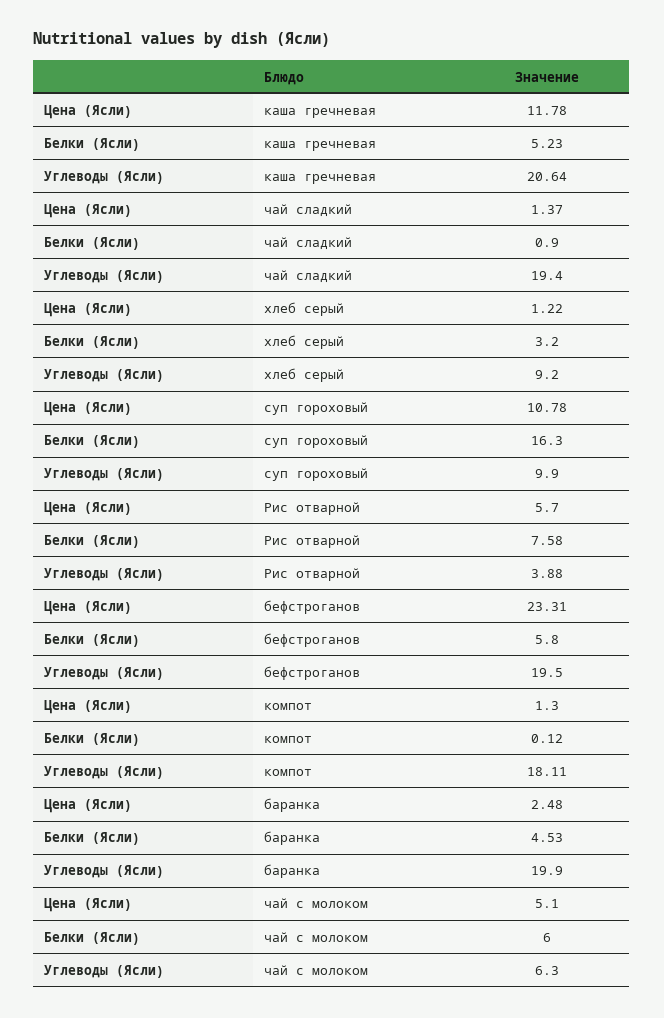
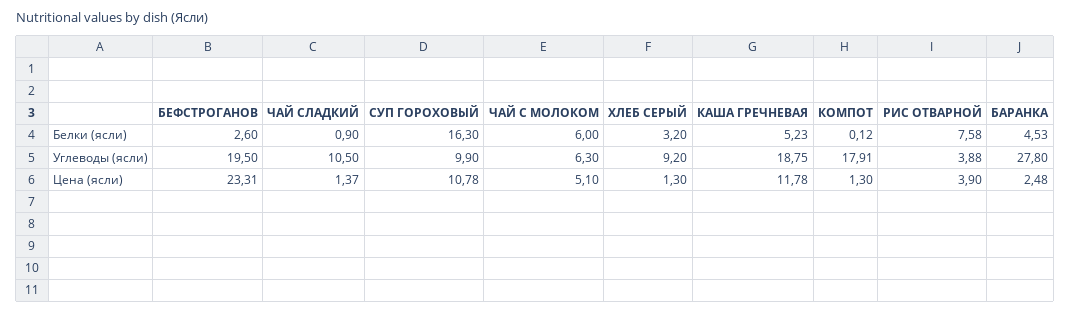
  {
    "Цена (Ясли)": {
      "каша гречневая": 11.78,
      "чай сладкий": 1.37,
-     "хлеб серый": 1.22,
+     "хлеб серый": 1.3,
      "суп гороховый": 10.78,
-     "Рис отварной": 5.7,
+     "Рис отварной": 3.9,
      "бефстроганов": 23.31,
      "компот": 1.3,
      "баранка": 2.48,
      "чай с молоком": 5.1
    },
    "Белки (Ясли)": {
      "каша гречневая": 5.23,
      "чай сладкий": 0.9,
      "хлеб серый": 3.2,
      "суп гороховый": 16.3,
      "Рис отварной": 7.58,
-     "бефстроганов": 5.8,
+     "бефстроганов": 2.6,
      "компот": 0.12,
      "баранка": 4.53,
      "чай с молоком": 6
    },
    "Углеводы (Ясли)": {
-     "каша гречневая": 20.64,
+     "каша гречневая": 18.75,
-     "чай сладкий": 19.4,
+     "чай сладкий": 10.5,
      "хлеб серый": 9.2,
      "суп гороховый": 9.9,
      "Рис отварной": 3.88,
      "бефстроганов": 19.5,
-     "компот": 18.11,
+     "компот": 17.91,
-     "баранка": 19.9,
+     "баранка": 27.8,
      "чай с молоком": 6.3
    }
  }

